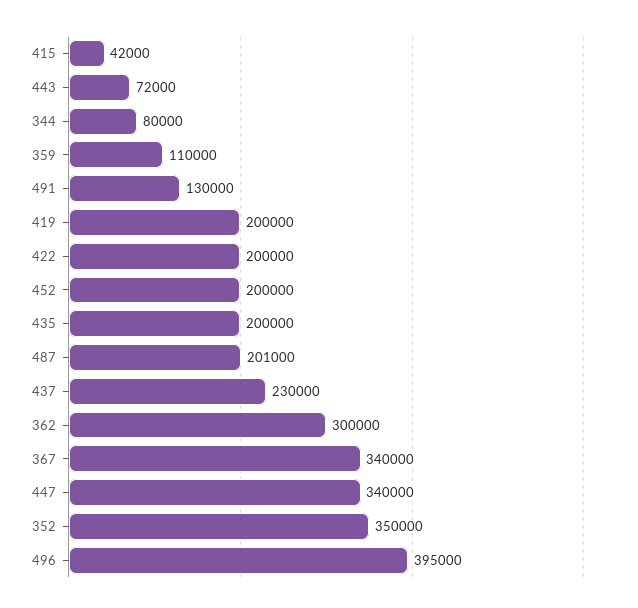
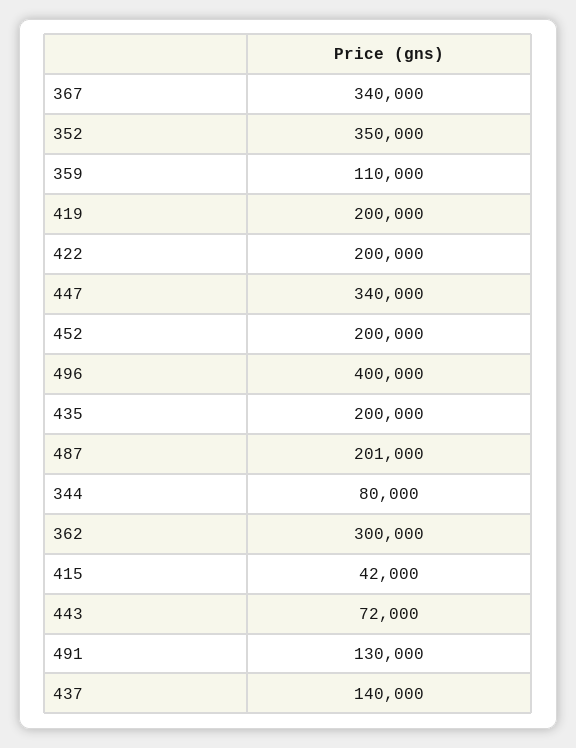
  {
    "415": 42000,
    "443": 72000,
    "344": 80000,
    "359": 110000,
    "491": 130000,
    "419": 200000,
    "422": 200000,
    "452": 200000,
    "435": 200000,
    "487": 201000,
-   "437": 230000,
+   "437": 140000,
    "362": 300000,
    "367": 340000,
    "447": 340000,
    "352": 350000,
-   "496": 395000
+   "496": 400000
  }

